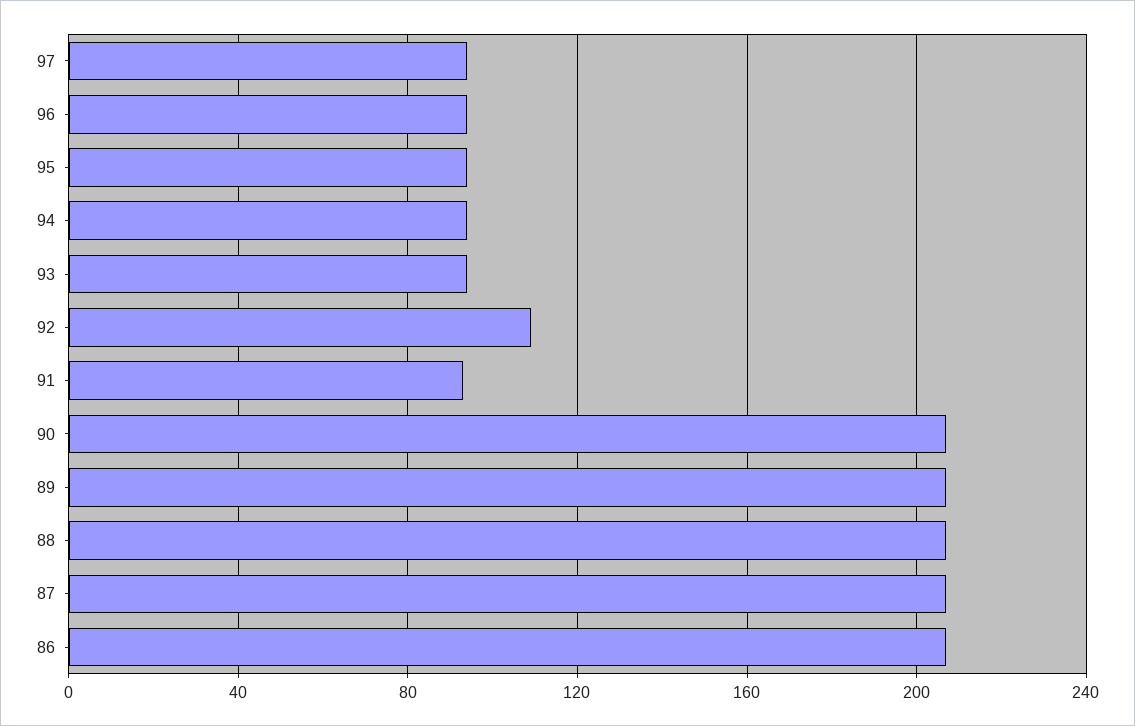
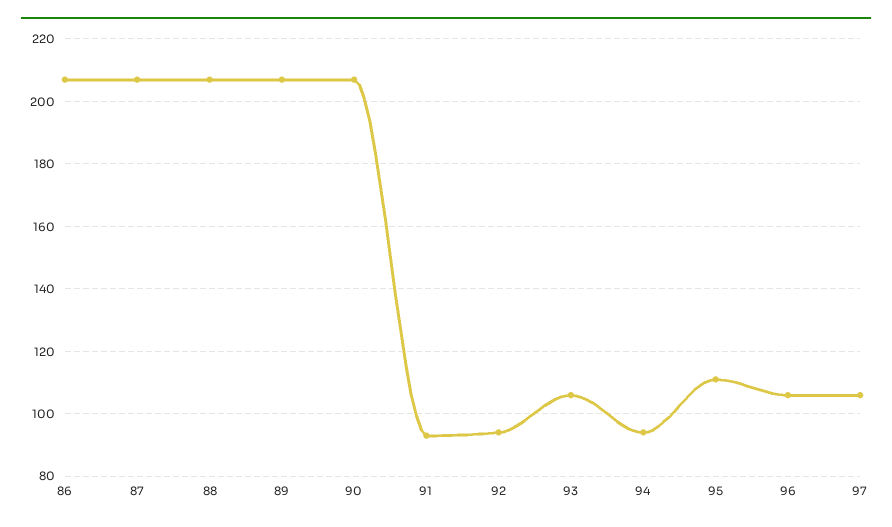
  {
-   "97": 95,
+   "97": 105,
-   "96": 95,
+   "96": 105,
-   "95": 95,
+   "95": 110,
    "94": 95,
-   "93": 95,
+   "93": 105,
-   "92": 110,
+   "92": 95,
    "91": 95,
    "90": 205,
    "89": 205,
    "88": 205,
    "87": 205,
    "86": 205
  }

